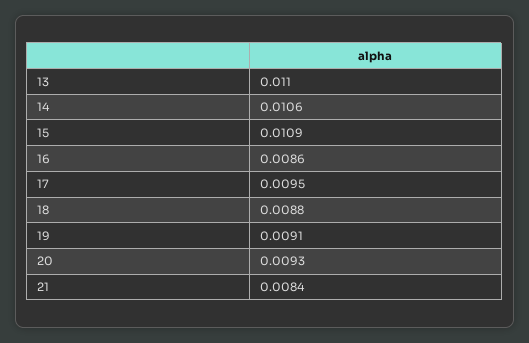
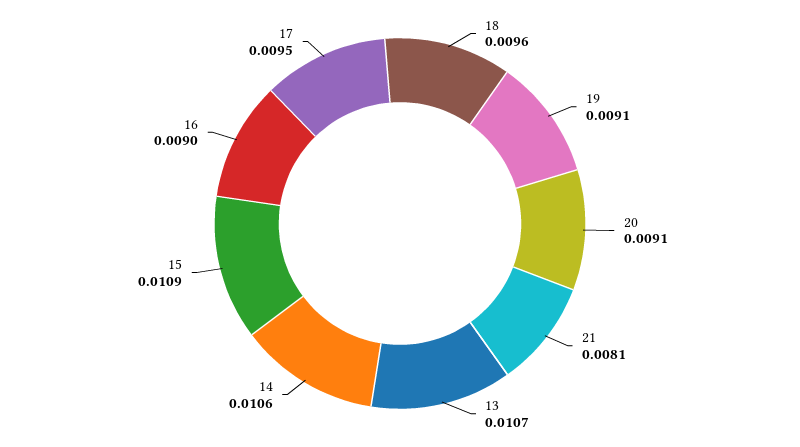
  {
-   "13": 0.011,
+   "13": 0.0107,
    "14": 0.0106,
    "15": 0.0109,
-   "16": 0.0086,
+   "16": 0.009,
    "17": 0.0095,
-   "18": 0.0088,
+   "18": 0.0096,
    "19": 0.0091,
-   "20": 0.0093,
+   "20": 0.0091,
-   "21": 0.0084
+   "21": 0.0081
  }

